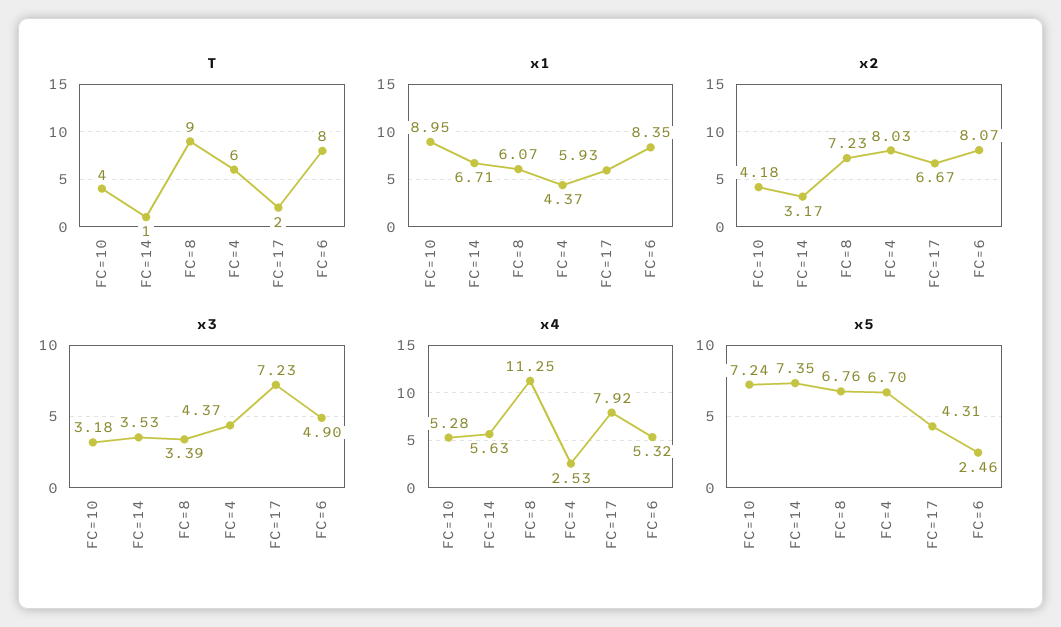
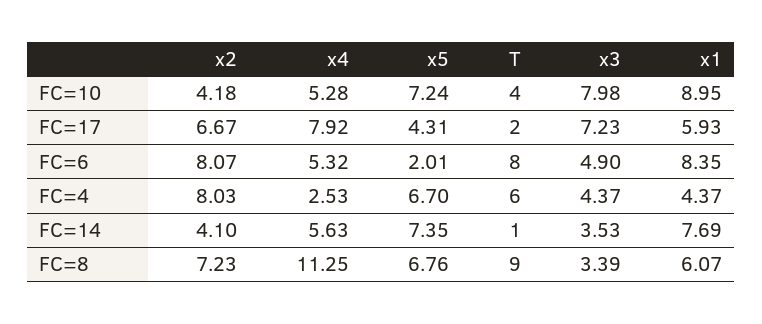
  {
    "T": {
      "FC=10": 4,
      "FC=14": 1,
      "FC=8": 9,
      "FC=4": 6,
      "FC=17": 2,
      "FC=6": 8
    },
    "x1": {
      "FC=10": 8.95,
-     "FC=14": 6.71,
+     "FC=14": 7.69,
      "FC=8": 6.07,
      "FC=4": 4.37,
      "FC=17": 5.93,
      "FC=6": 8.35
    },
    "x2": {
      "FC=10": 4.18,
-     "FC=14": 3.17,
+     "FC=14": 4.1,
      "FC=8": 7.23,
      "FC=4": 8.03,
      "FC=17": 6.67,
      "FC=6": 8.07
    },
    "x3": {
-     "FC=10": 3.18,
+     "FC=10": 7.98,
      "FC=14": 3.53,
      "FC=8": 3.39,
      "FC=4": 4.37,
      "FC=17": 7.23,
      "FC=6": 4.9
    },
    "x4": {
      "FC=10": 5.28,
      "FC=14": 5.63,
      "FC=8": 11.25,
      "FC=4": 2.53,
      "FC=17": 7.92,
      "FC=6": 5.32
    },
    "x5": {
      "FC=10": 7.24,
      "FC=14": 7.35,
      "FC=8": 6.76,
      "FC=4": 6.7,
      "FC=17": 4.31,
-     "FC=6": 2.46
+     "FC=6": 2.01
    }
  }

